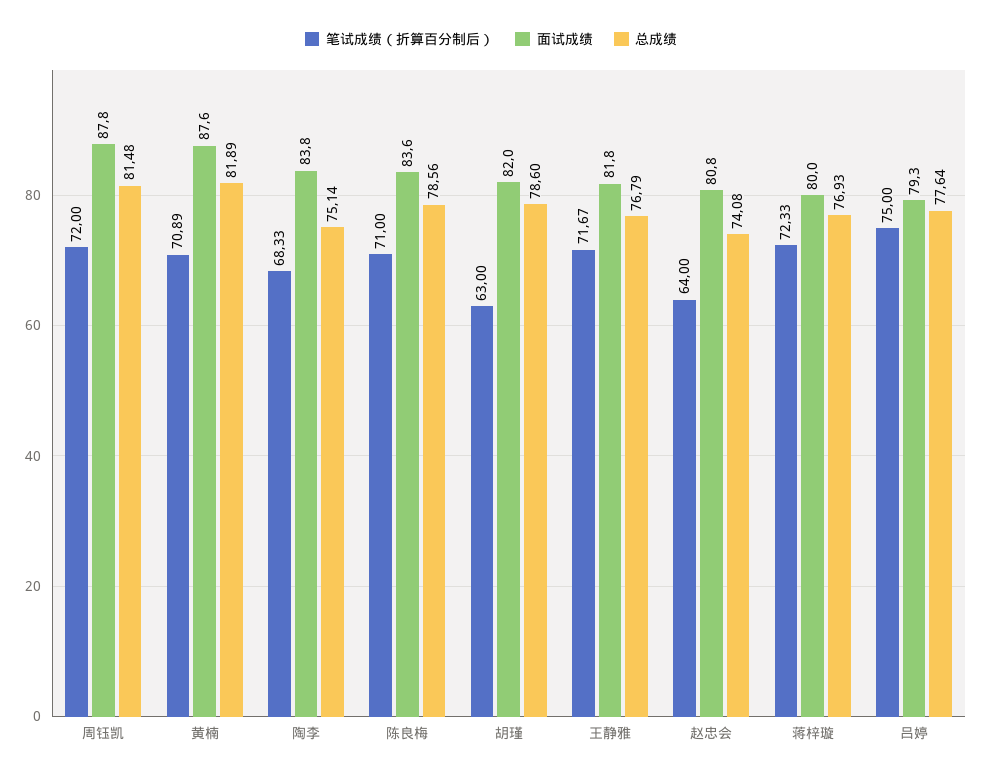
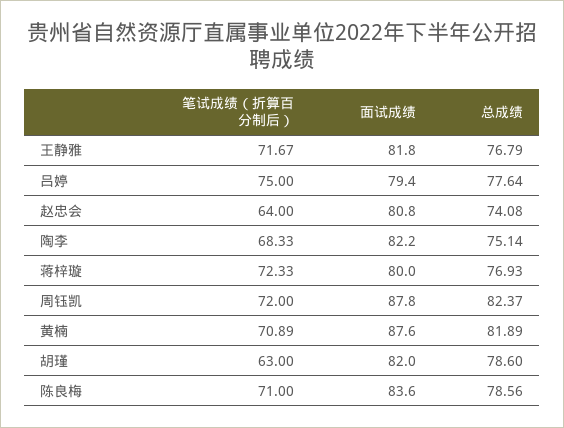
  {
    "笔试成绩（折算百分制后）": {
      "周钰凯": 72,
      "黄楠": 70.89,
      "陶李": 68.33,
      "陈良梅": 71,
      "胡瑾": 63,
      "王静雅": 71.67,
      "赵忠会": 64,
      "蒋梓璇": 72.33,
      "吕婷": 75
    },
    "面试成绩": {
      "周钰凯": 87.8,
      "黄楠": 87.6,
-     "陶李": 83.8,
+     "陶李": 82.2,
      "陈良梅": 83.6,
      "胡瑾": 82,
      "王静雅": 81.8,
      "赵忠会": 80.8,
      "蒋梓璇": 80,
-     "吕婷": 79.3
+     "吕婷": 79.4
    },
    "总成绩": {
-     "周钰凯": 81.48,
+     "周钰凯": 82.37,
      "黄楠": 81.89,
      "陶李": 75.14,
      "陈良梅": 78.56,
      "胡瑾": 78.6,
      "王静雅": 76.79,
      "赵忠会": 74.08,
      "蒋梓璇": 76.93,
      "吕婷": 77.64
    }
  }

